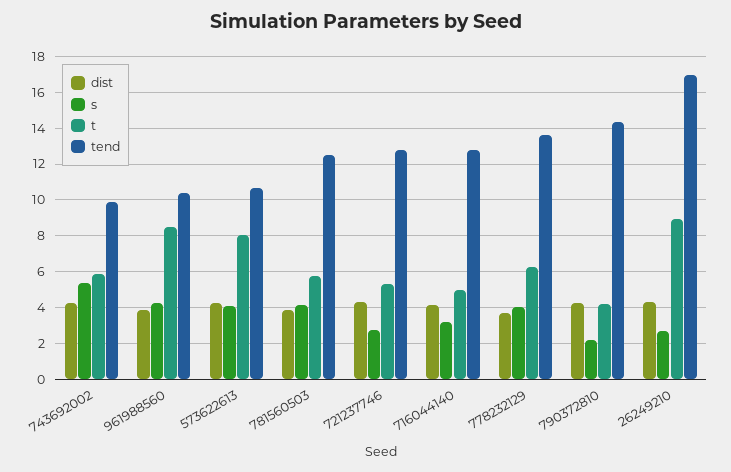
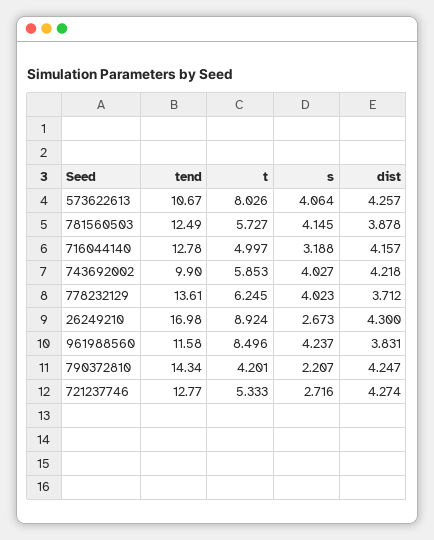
  {
    "dist": {
      "743692002": 4.218,
      "961988560": 3.831,
      "573622613": 4.257,
      "781560503": 3.878,
      "721237746": 4.274,
      "716044140": 4.157,
      "778232129": 3.712,
      "790372810": 4.247,
      "26249210": 4.3
    },
    "s": {
-     "743692002": 5.5,
+     "743692002": 4.027,
      "961988560": 4.237,
      "573622613": 4.064,
      "781560503": 4.145,
      "721237746": 2.716,
      "716044140": 3.188,
      "778232129": 4.023,
      "790372810": 2.207,
      "26249210": 2.673
    },
    "t": {
      "743692002": 5.853,
      "961988560": 8.496,
      "573622613": 8.026,
      "781560503": 5.727,
      "721237746": 5.333,
      "716044140": 4.997,
      "778232129": 6.245,
      "790372810": 4.201,
      "26249210": 8.924
    },
    "tend": {
      "743692002": 9.9,
-     "961988560": 10.5,
+     "961988560": 11.58,
      "573622613": 10.67,
      "781560503": 12.49,
      "721237746": 12.77,
      "716044140": 12.78,
      "778232129": 13.61,
      "790372810": 14.34,
      "26249210": 16.98
    }
  }

